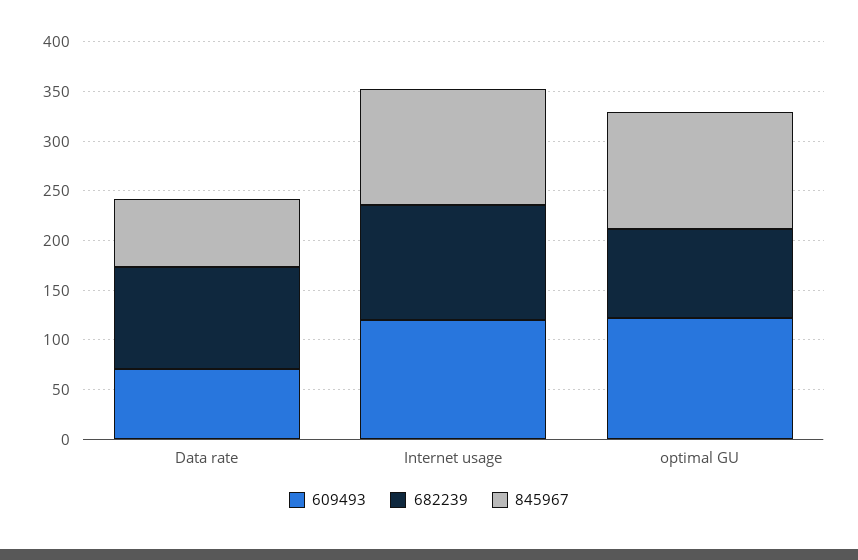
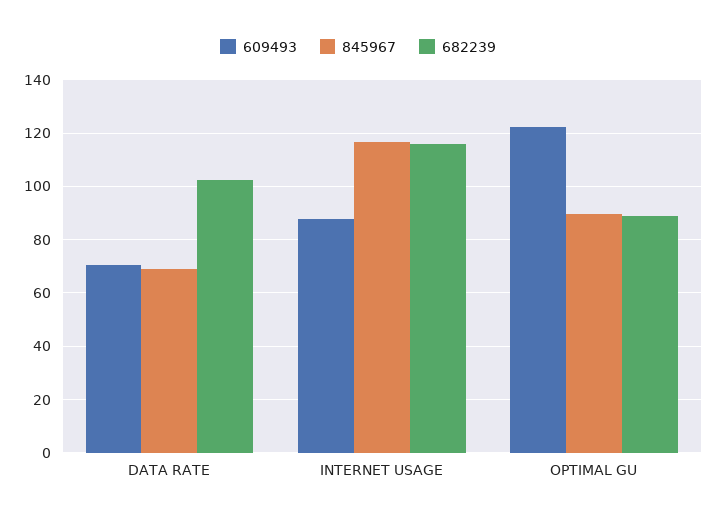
  {
    "609493": {
      "Data rate": 70,
-     "Internet usage": 120,
+     "Internet usage": 87.5,
      "optimal GU": 122.5
    },
    "682239": {
      "Data rate": 102.5,
      "Internet usage": 115,
      "optimal GU": 90
    },
    "845967": {
      "Data rate": 70,
      "Internet usage": 117.5,
-     "optimal GU": 120
+     "optimal GU": 90
    }
  }

